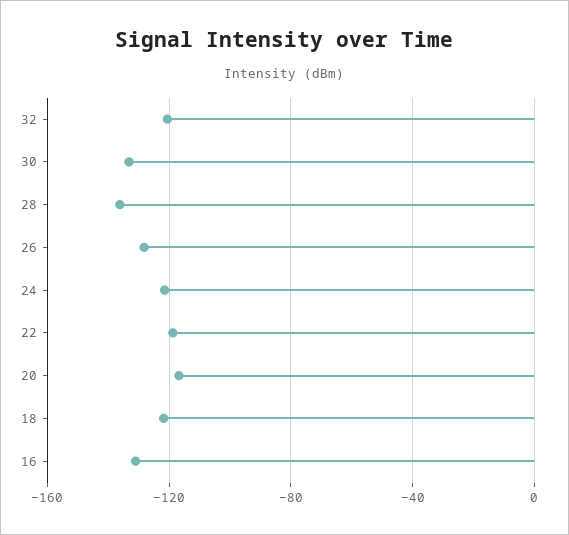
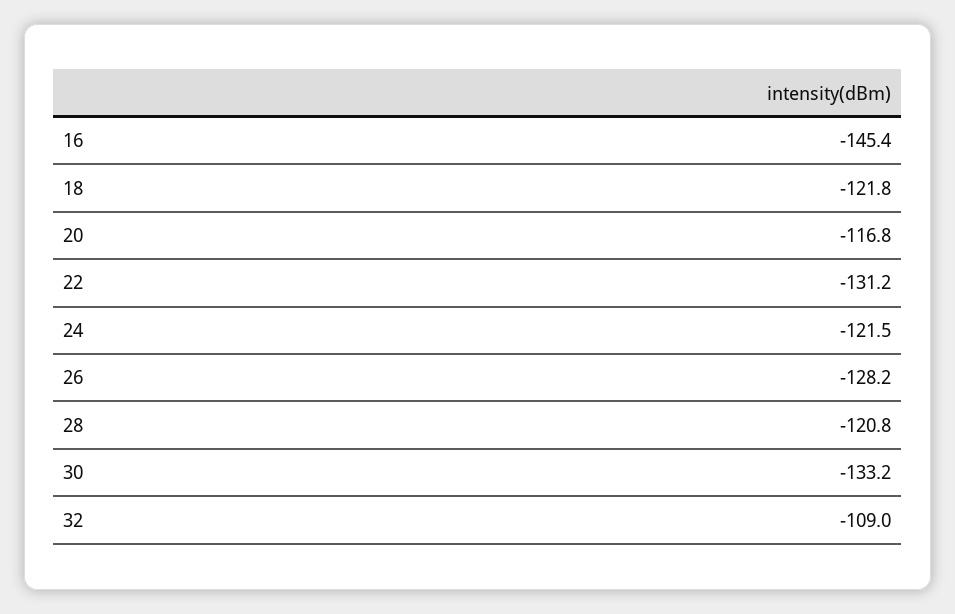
  {
-   "32": -120,
+   "32": -109,
    "30": -133.2,
-   "28": -135,
+   "28": -120.8,
    "26": -128.2,
    "24": -121.5,
-   "22": -120,
+   "22": -131.2,
    "20": -116.8,
    "18": -121.8,
-   "16": -130
+   "16": -145.4
  }

